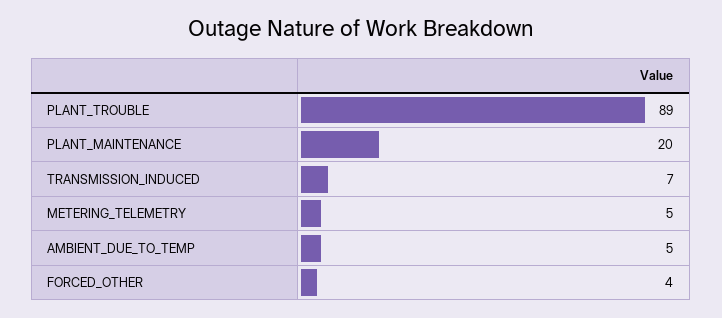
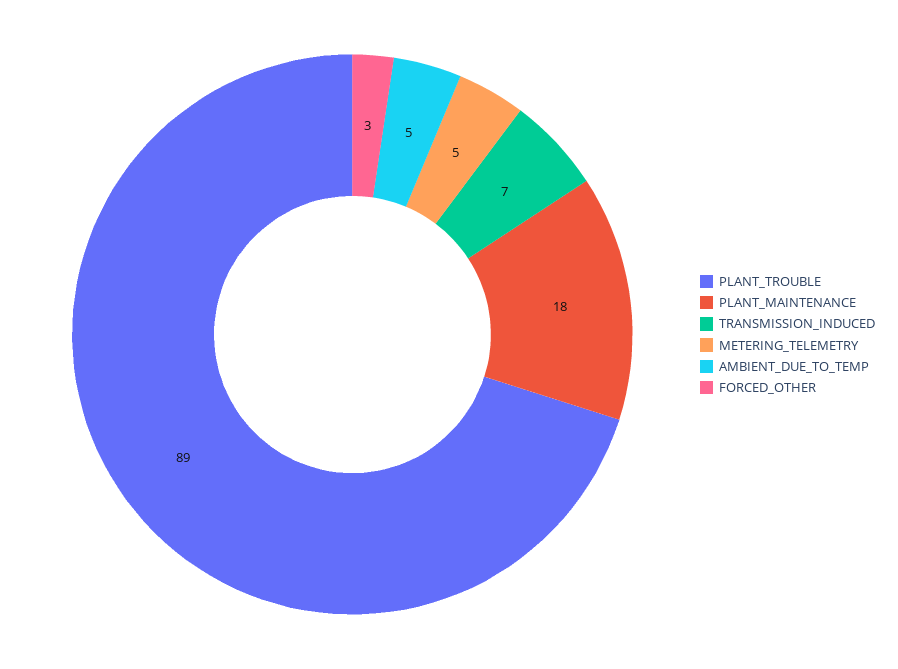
  {
    "PLANT_TROUBLE": 89,
-   "PLANT_MAINTENANCE": 20,
+   "PLANT_MAINTENANCE": 18,
    "TRANSMISSION_INDUCED": 7,
    "METERING_TELEMETRY": 5,
    "AMBIENT_DUE_TO_TEMP": 5,
-   "FORCED_OTHER": 4
+   "FORCED_OTHER": 3
  }

